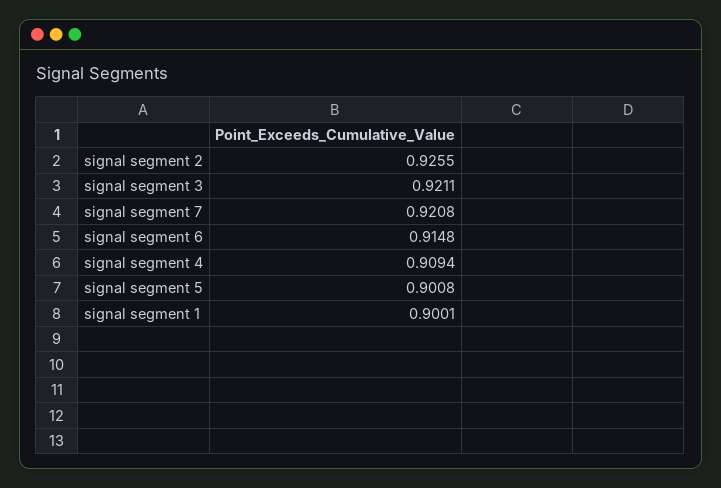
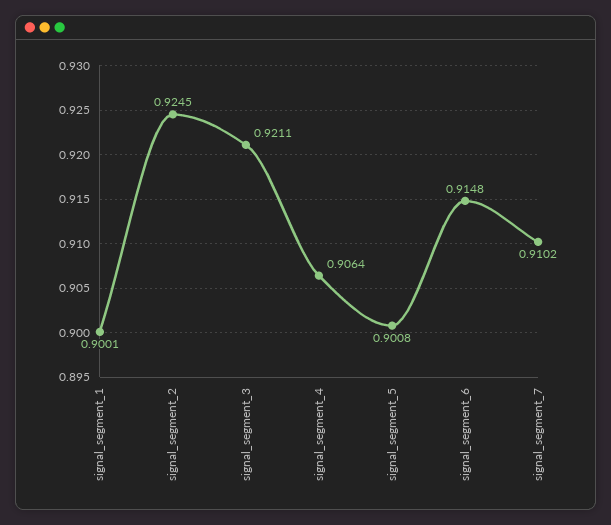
  {
-   "signal segment 2": 0.9255,
+   "signal segment 2": 0.9245,
    "signal segment 3": 0.9211,
-   "signal segment 7": 0.9208,
+   "signal segment 7": 0.9102,
    "signal segment 6": 0.9148,
-   "signal segment 4": 0.9094,
+   "signal segment 4": 0.9064,
    "signal segment 5": 0.9008,
    "signal segment 1": 0.9001
  }

